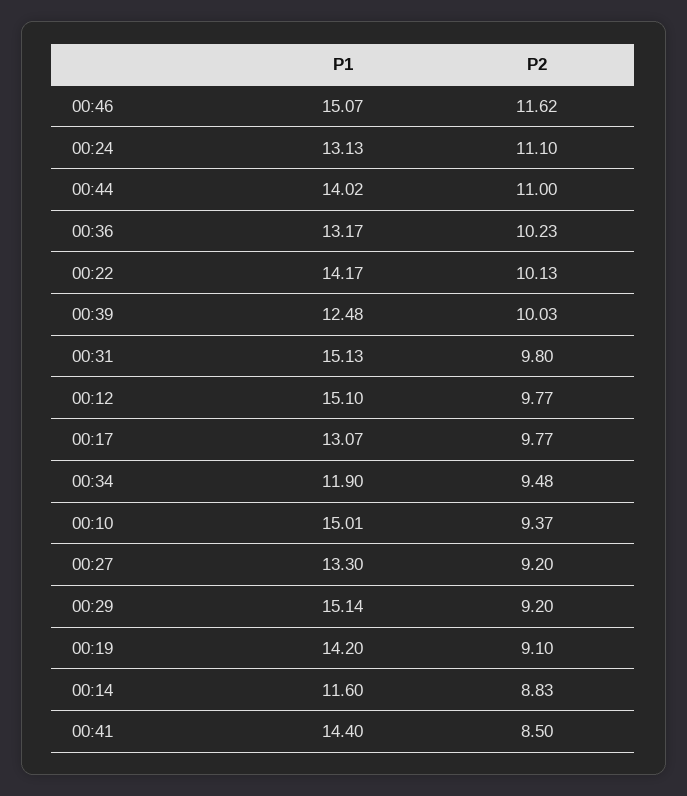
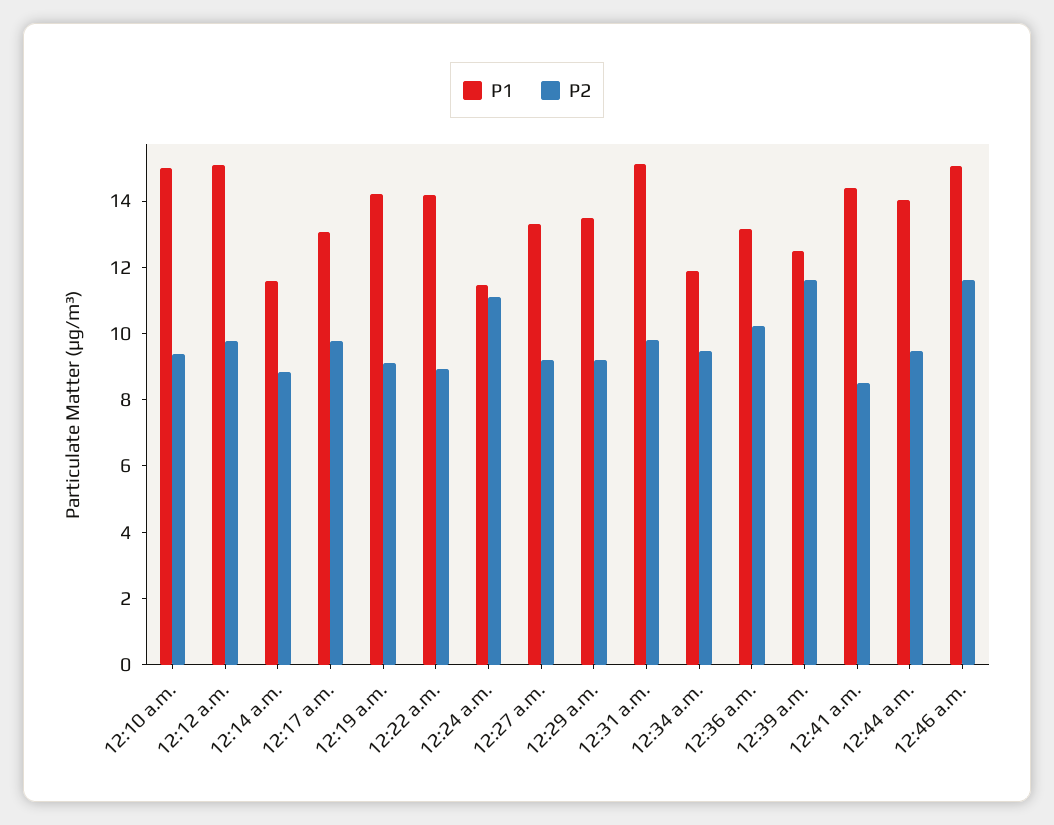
  {
    "P1": {
      "00:46": 15.07,
-     "00:24": 13.13,
+     "00:24": 11.5,
      "00:44": 14.02,
      "00:36": 13.17,
      "00:22": 14.17,
      "00:39": 12.48,
      "00:31": 15.13,
      "00:12": 15.1,
      "00:17": 13.07,
      "00:34": 11.9,
      "00:10": 15.01,
      "00:27": 13.3,
-     "00:29": 15.14,
+     "00:29": 13.5,
      "00:19": 14.2,
      "00:14": 11.6,
      "00:41": 14.4
    },
    "P2": {
      "00:46": 11.62,
      "00:24": 11.1,
-     "00:44": 11,
+     "00:44": 9.5,
      "00:36": 10.23,
-     "00:22": 10.13,
+     "00:22": 9,
-     "00:39": 10.03,
+     "00:39": 11.5,
      "00:31": 9.8,
      "00:12": 9.77,
      "00:17": 9.77,
      "00:34": 9.48,
      "00:10": 9.37,
      "00:27": 9.2,
      "00:29": 9.2,
      "00:19": 9.1,
      "00:14": 8.83,
      "00:41": 8.5
    }
  }

